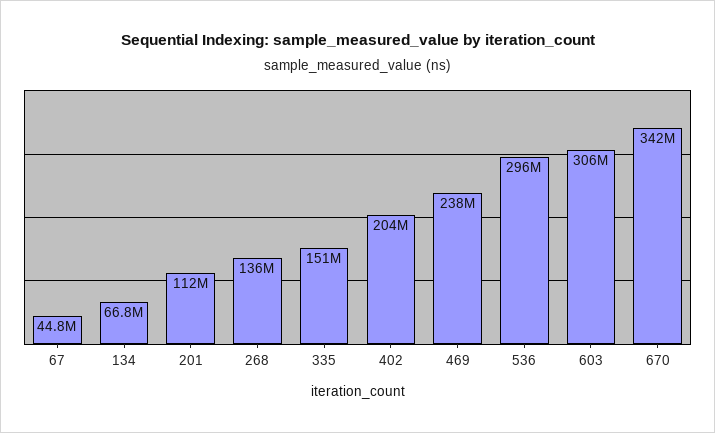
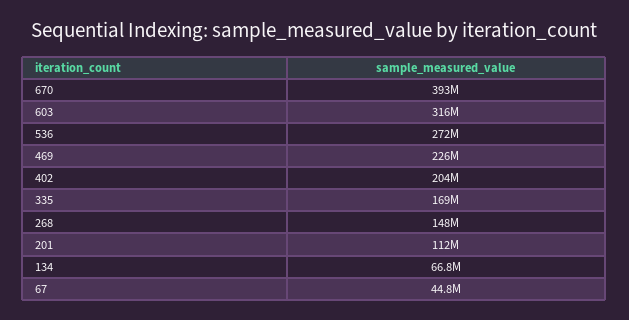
  {
    "67": 44800000,
    "134": 66800000,
    "201": 112000000,
-   "268": 136000000,
+   "268": 148000000,
-   "335": 151000000,
+   "335": 169000000,
    "402": 204000000,
-   "469": 238000000,
+   "469": 226000000,
-   "536": 296000000,
+   "536": 272000000,
-   "603": 306000000,
+   "603": 316000000,
-   "670": 342000000
+   "670": 393000000
  }

